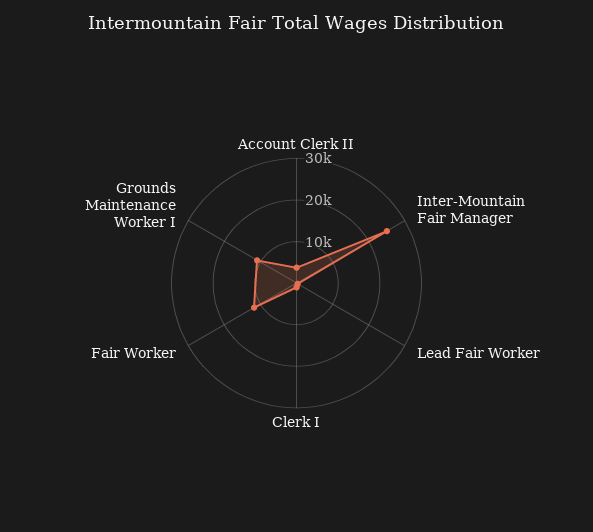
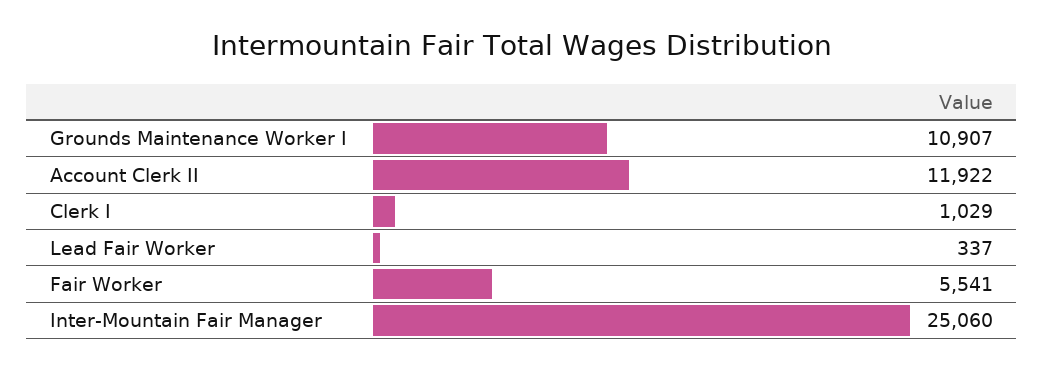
  {
-   "Account Clerk II": 4000,
+   "Account Clerk II": 11922,
    "Inter-Mountain Fair Manager": 25060,
    "Lead Fair Worker": 337,
    "Clerk I": 1029,
-   "Fair Worker": 12000,
+   "Fair Worker": 5541,
    "Grounds Maintenance Worker I": 10907
  }

